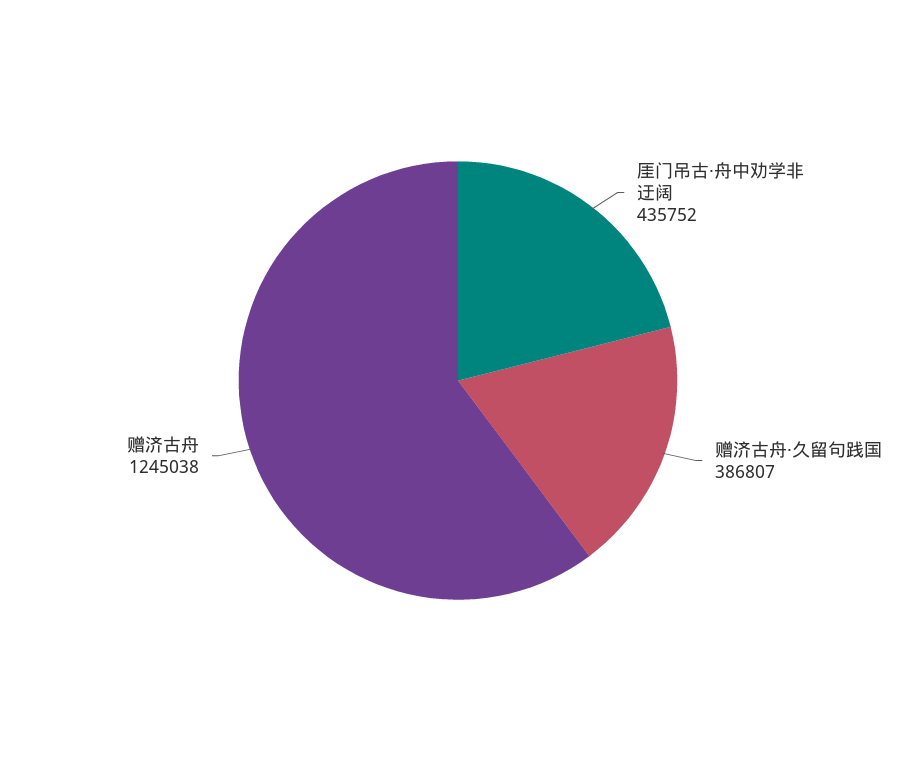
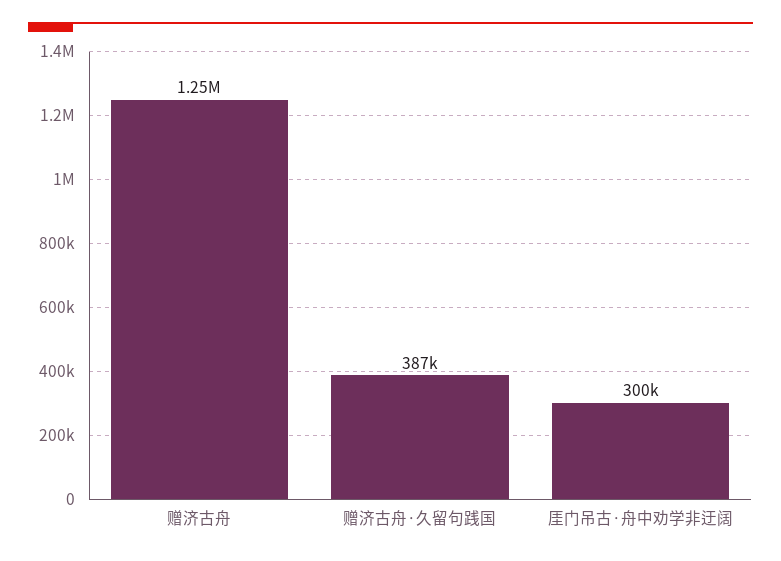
  {
-   "厓门吊古·舟中劝学非迂阔": 435752,
+   "厓门吊古·舟中劝学非迂阔": 300000,
    "赠济古舟·久留句践国": 386807,
    "赠济古舟": 1245038
  }

